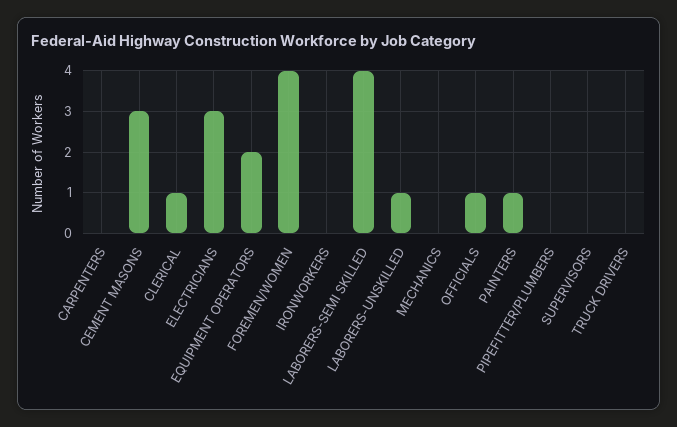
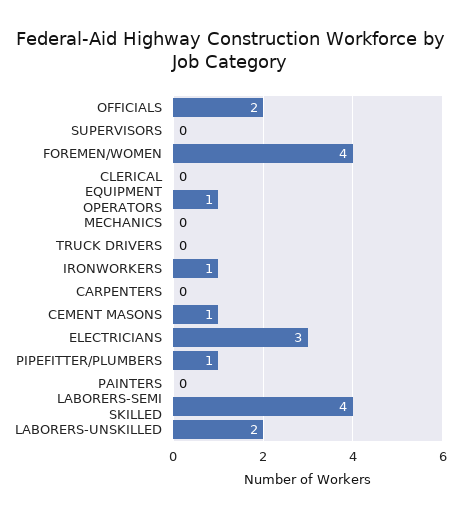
  {
    "CARPENTERS": 0,
-   "CEMENT MASONS": 3,
+   "CEMENT MASONS": 1,
-   "CLERICAL": 1,
+   "CLERICAL": 0,
    "ELECTRICIANS": 3,
-   "EQUIPMENT OPERATORS": 2,
+   "EQUIPMENT OPERATORS": 1,
    "FOREMEN/WOMEN": 4,
-   "IRONWORKERS": 0,
+   "IRONWORKERS": 1,
    "LABORERS-SEMI SKILLED": 4,
-   "LABORERS-UNSKILLED": 1,
+   "LABORERS-UNSKILLED": 2,
    "MECHANICS": 0,
-   "OFFICIALS": 1,
+   "OFFICIALS": 2,
-   "PAINTERS": 1,
+   "PAINTERS": 0,
-   "PIPEFITTER/PLUMBERS": 0,
+   "PIPEFITTER/PLUMBERS": 1,
    "SUPERVISORS": 0,
    "TRUCK DRIVERS": 0
  }

